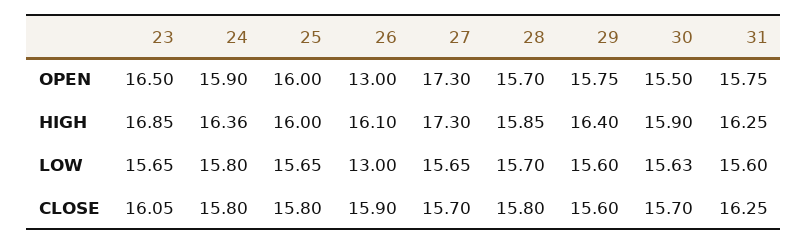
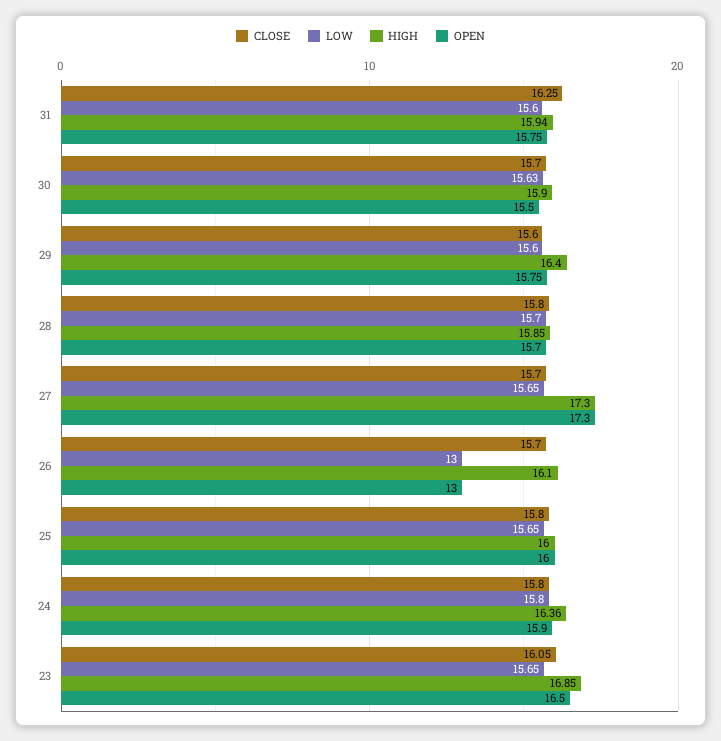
  {
    "OPEN": {
      "23": 16.5,
      "24": 15.9,
      "25": 16,
      "26": 13,
      "27": 17.3,
      "28": 15.7,
      "29": 15.75,
      "30": 15.5,
      "31": 15.75
    },
    "HIGH": {
      "23": 16.85,
      "24": 16.36,
      "25": 16,
      "26": 16.1,
      "27": 17.3,
      "28": 15.85,
      "29": 16.4,
      "30": 15.9,
-     "31": 16.25
+     "31": 15.94
    },
    "LOW": {
      "23": 15.65,
      "24": 15.8,
      "25": 15.65,
      "26": 13,
      "27": 15.65,
      "28": 15.7,
      "29": 15.6,
      "30": 15.63,
      "31": 15.6
    },
    "CLOSE": {
      "23": 16.05,
      "24": 15.8,
      "25": 15.8,
-     "26": 15.9,
+     "26": 15.7,
      "27": 15.7,
      "28": 15.8,
      "29": 15.6,
      "30": 15.7,
      "31": 16.25
    }
  }

